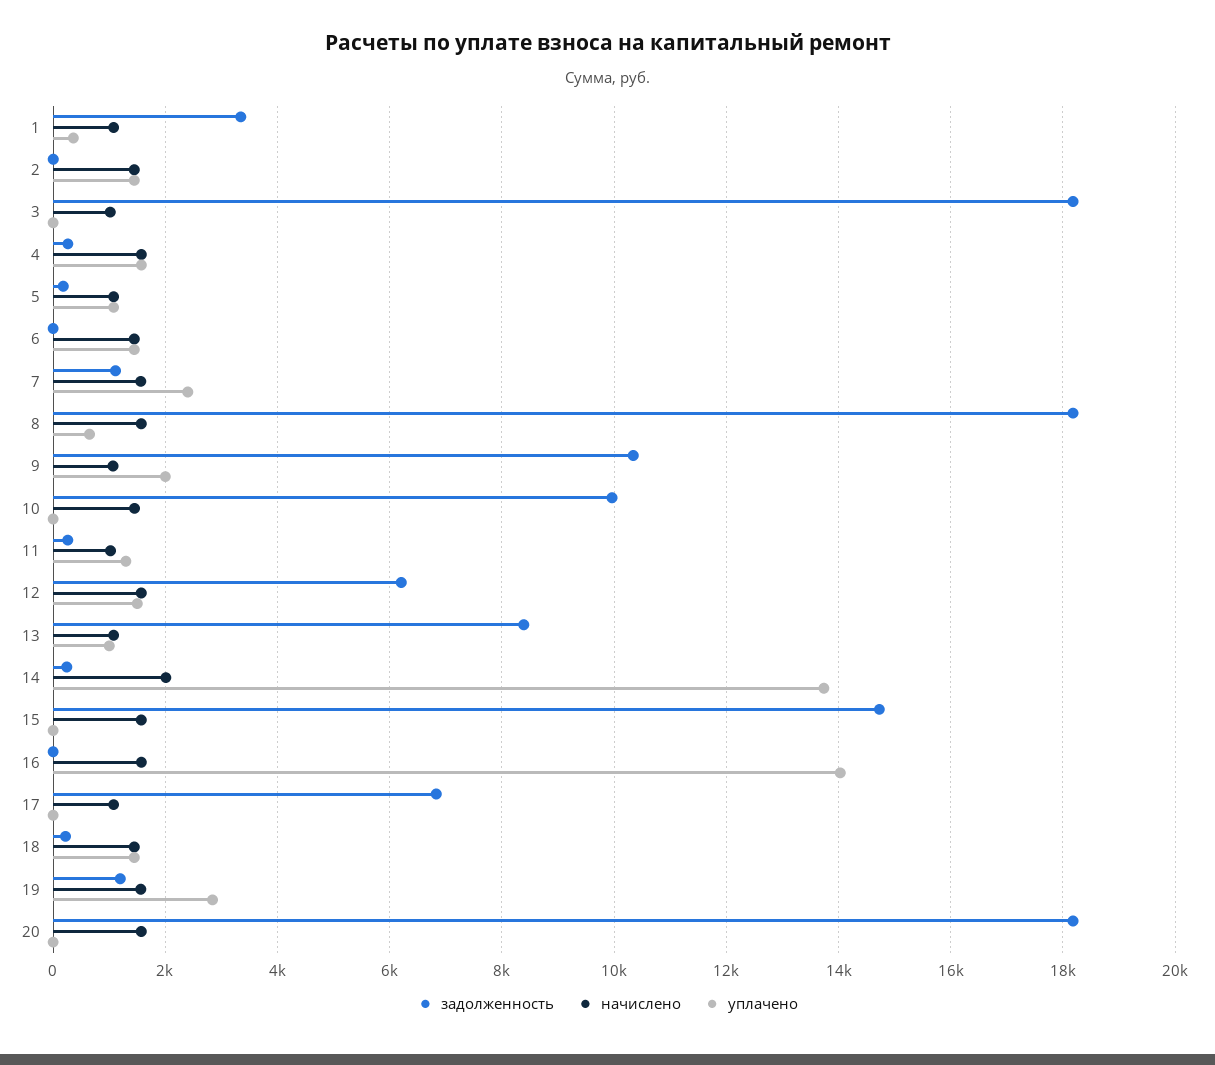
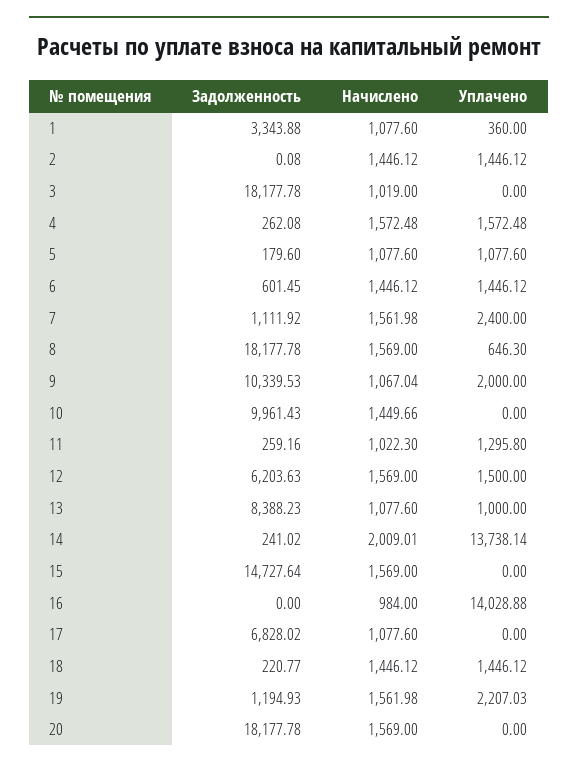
  {
    "задолженность": {
      "1": 3343.88,
      "2": 0.08,
      "3": 18177.78,
      "4": 262.08,
      "5": 179.6,
-     "6": 0,
+     "6": 601.45,
      "7": 1111.92,
      "8": 18177.78,
      "9": 10339.53,
      "10": 9961.43,
      "11": 259.16,
      "12": 6203.63,
      "13": 8388.23,
      "14": 241.02,
      "15": 14727.64,
      "16": 0,
      "17": 6828.02,
      "18": 220.77,
      "19": 1194.93,
      "20": 18177.78
    },
    "начислено": {
      "1": 1077.6,
      "2": 1446.12,
      "3": 1019,
      "4": 1572.48,
      "5": 1077.6,
      "6": 1446.12,
      "7": 1561.98,
      "8": 1569,
      "9": 1067.04,
      "10": 1449.66,
      "11": 1022.3,
      "12": 1569,
      "13": 1077.6,
      "14": 2009.01,
      "15": 1569,
-     "16": 1600,
+     "16": 984,
      "17": 1077.6,
      "18": 1446.12,
      "19": 1561.98,
      "20": 1569
    },
    "уплачено": {
      "1": 360,
      "2": 1446.12,
      "3": 0,
      "4": 1572.48,
      "5": 1077.6,
      "6": 1446.12,
      "7": 2400,
      "8": 646.3,
      "9": 2000,
      "10": 0,
      "11": 1295.8,
      "12": 1500,
      "13": 1000,
      "14": 13738.14,
      "15": 0,
      "16": 14028.88,
      "17": 0,
      "18": 1446.12,
-     "19": 2800,
+     "19": 2207.03,
      "20": 0
    }
  }

